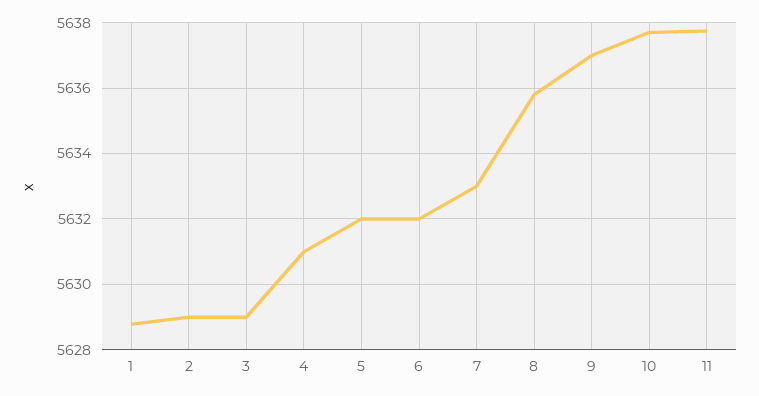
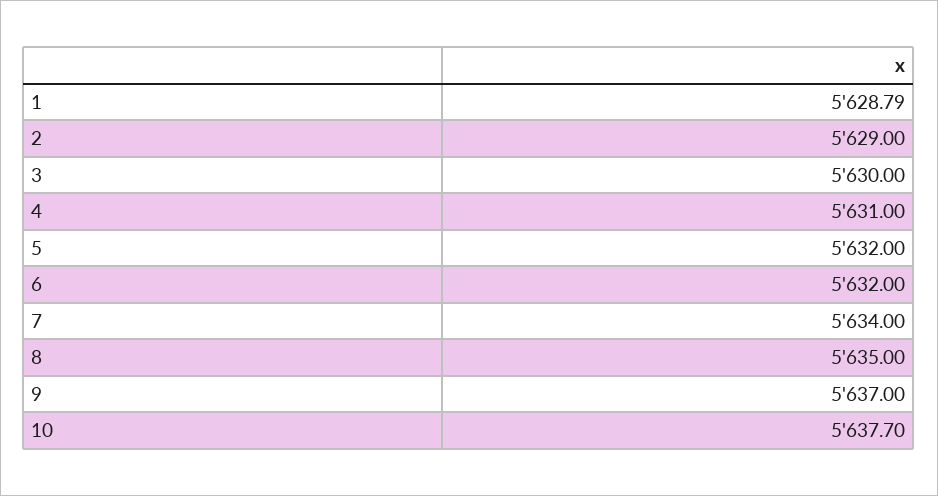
  {
    "1": 5628.79,
    "2": 5629,
-   "3": 5629,
+   "3": 5630,
    "4": 5631,
    "5": 5632,
    "6": 5632,
-   "7": 5633,
+   "7": 5634,
-   "8": 5635.8,
+   "8": 5635,
    "9": 5637,
-   "10": 5637.7,
+   "10": 5637.7
-   "11": 5637.8
  }

